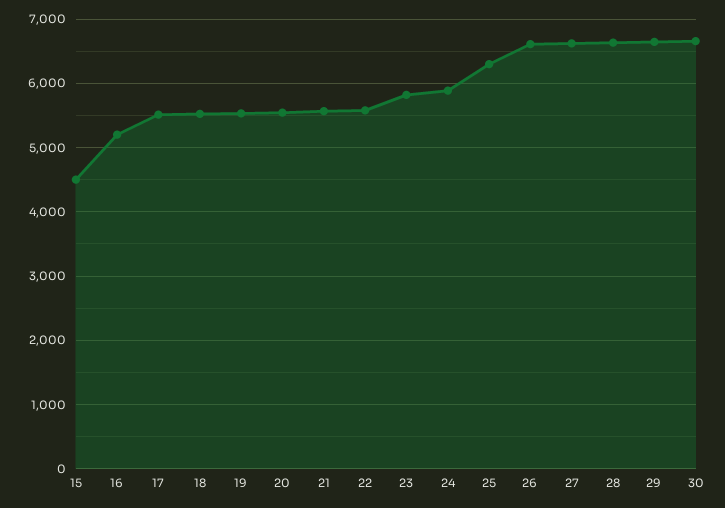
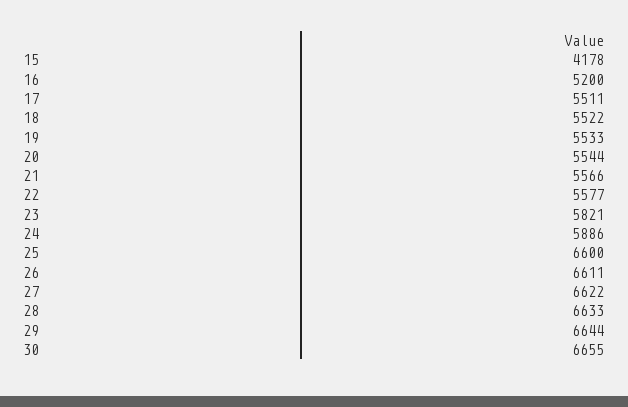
  {
-   "15": 4500,
+   "15": 4178,
    "16": 5200,
    "17": 5511,
    "18": 5522,
    "19": 5533,
    "20": 5544,
    "21": 5566,
    "22": 5577,
    "23": 5821,
    "24": 5886,
-   "25": 6300,
+   "25": 6600,
    "26": 6611,
    "27": 6622,
    "28": 6633,
    "29": 6644,
    "30": 6655
  }

